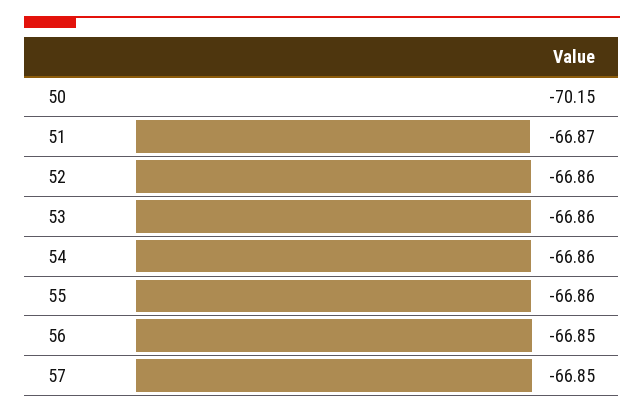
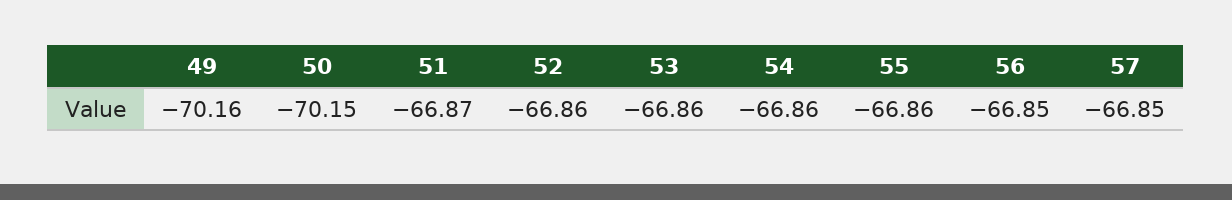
  {
    "50": -70.15,
    "51": -66.87,
    "52": -66.86,
    "53": -66.86,
    "54": -66.86,
    "55": -66.86,
    "56": -66.85,
-   "57": -66.85
+   "57": -66.85,
+   "49": -70.16
  }

